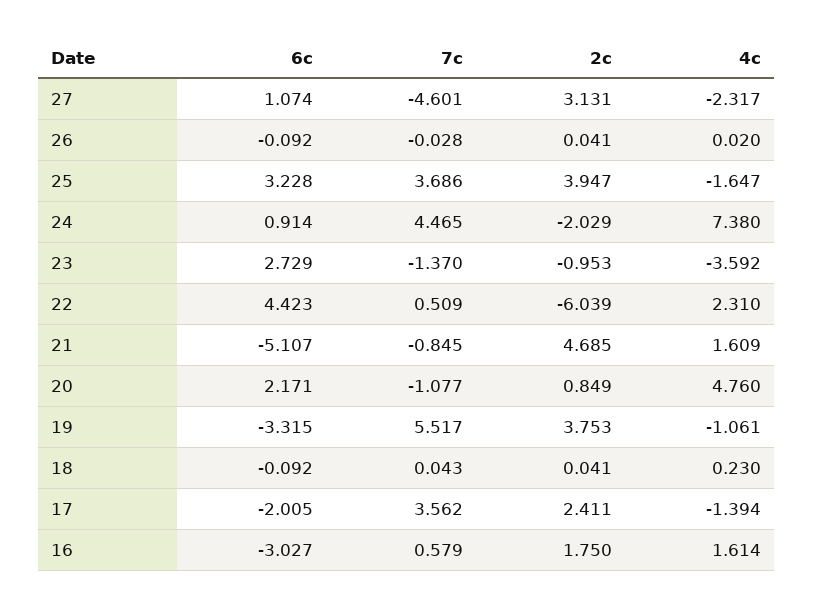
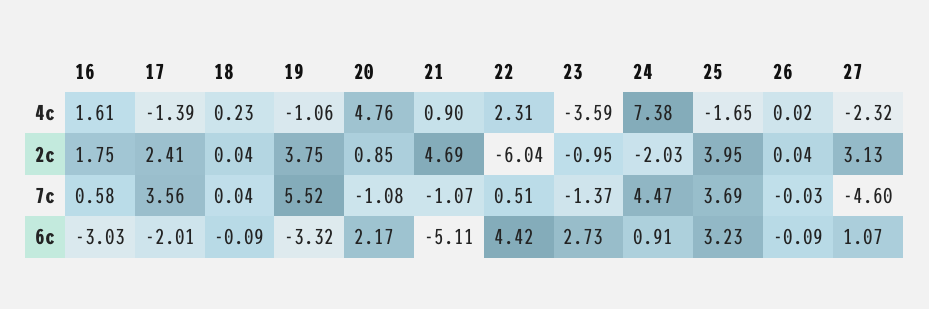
  {
    "6c": {
      "27": 1.074,
      "26": -0.092,
      "25": 3.228,
      "24": 0.914,
      "23": 2.729,
      "22": 4.423,
      "21": -5.107,
      "20": 2.171,
      "19": -3.315,
      "18": -0.092,
      "17": -2.005,
      "16": -3.027
    },
    "7c": {
      "27": -4.601,
      "26": -0.028,
      "25": 3.686,
      "24": 4.465,
      "23": -1.37,
      "22": 0.509,
-     "21": -0.845,
+     "21": -1.07,
      "20": -1.077,
      "19": 5.517,
      "18": 0.043,
      "17": 3.562,
      "16": 0.579
    },
    "2c": {
      "27": 3.131,
      "26": 0.041,
      "25": 3.947,
      "24": -2.029,
      "23": -0.953,
      "22": -6.039,
      "21": 4.685,
      "20": 0.849,
      "19": 3.753,
      "18": 0.041,
      "17": 2.411,
      "16": 1.75
    },
    "4c": {
      "27": -2.317,
      "26": 0.02,
      "25": -1.647,
      "24": 7.38,
      "23": -3.592,
      "22": 2.31,
-     "21": 1.609,
+     "21": 0.9,
      "20": 4.76,
      "19": -1.061,
      "18": 0.23,
      "17": -1.394,
      "16": 1.614
    }
  }

